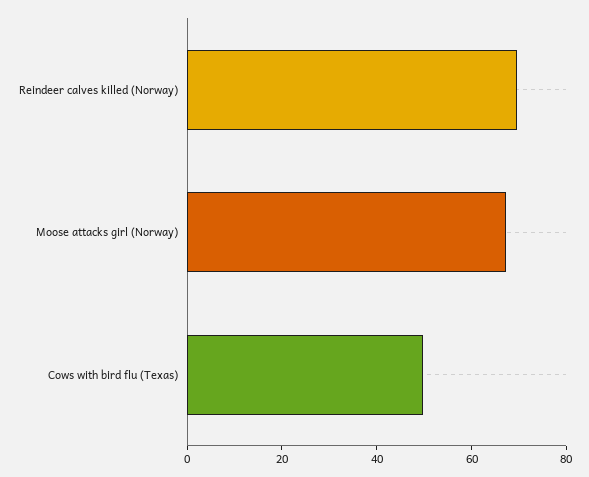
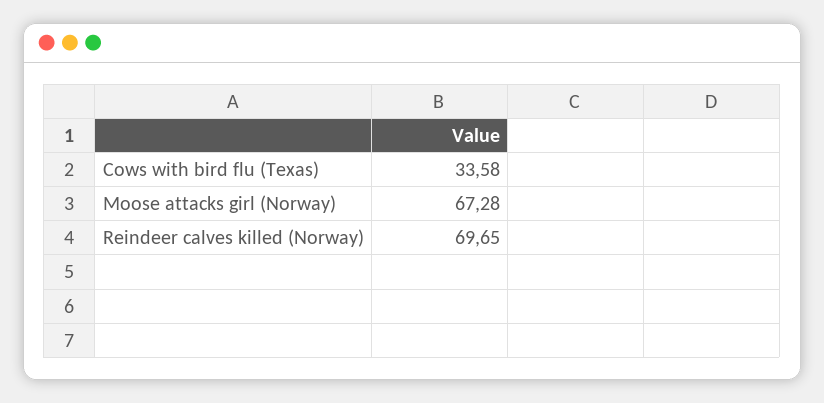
  {
    "Reindeer calves killed (Norway)": 69.65,
    "Moose attacks girl (Norway)": 67.28,
-   "Cows with bird flu (Texas)": 50
+   "Cows with bird flu (Texas)": 33.58
  }

